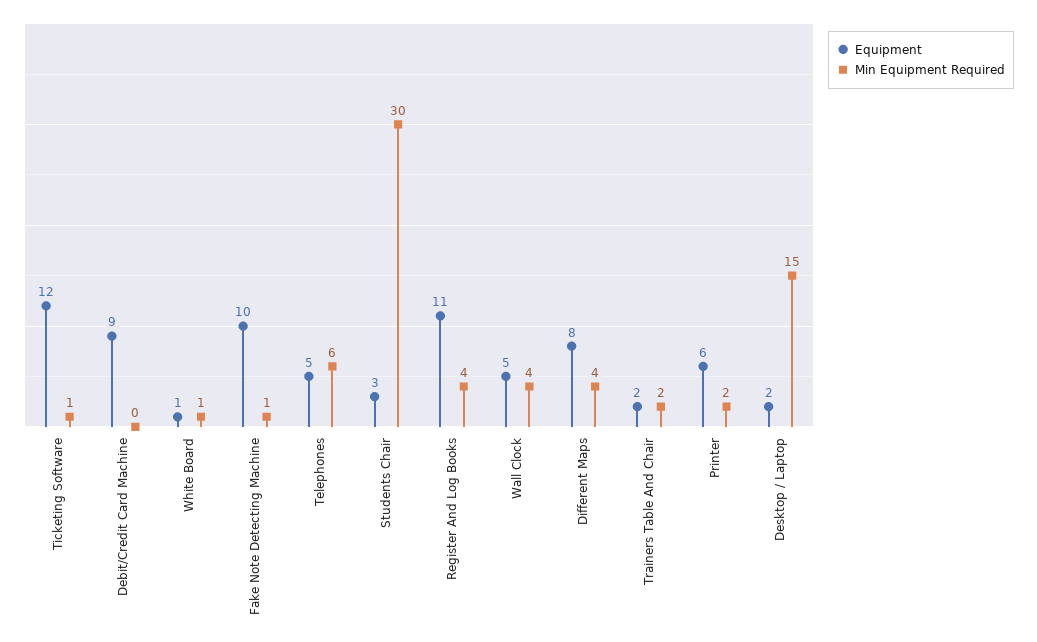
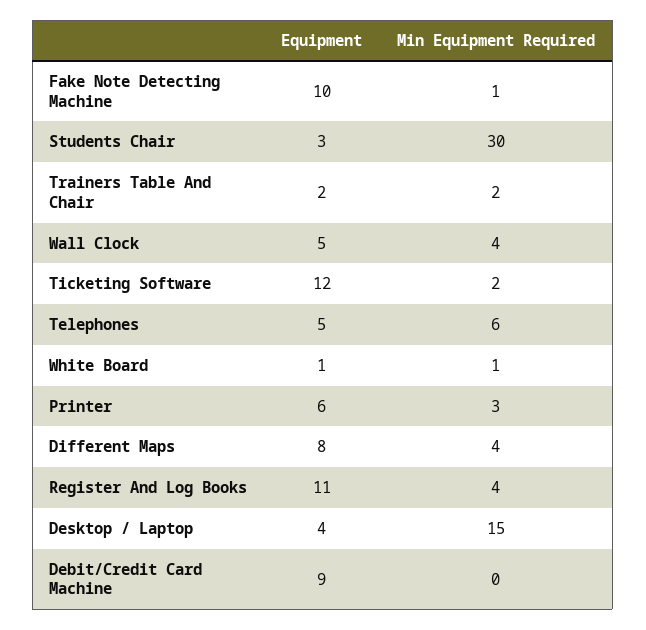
  {
    "Equipment": {
      "Ticketing Software": 12,
      "Debit/Credit Card Machine": 9,
      "White Board": 1,
      "Fake Note Detecting Machine": 10,
      "Telephones": 5,
      "Students Chair": 3,
      "Register And Log Books": 11,
      "Wall Clock": 5,
      "Different Maps": 8,
      "Trainers Table And Chair": 2,
      "Printer": 6,
-     "Desktop / Laptop": 2
+     "Desktop / Laptop": 4
    },
    "Min Equipment Required": {
-     "Ticketing Software": 1,
+     "Ticketing Software": 2,
      "Debit/Credit Card Machine": 0,
      "White Board": 1,
      "Fake Note Detecting Machine": 1,
      "Telephones": 6,
      "Students Chair": 30,
      "Register And Log Books": 4,
      "Wall Clock": 4,
      "Different Maps": 4,
      "Trainers Table And Chair": 2,
-     "Printer": 2,
+     "Printer": 3,
      "Desktop / Laptop": 15
    }
  }

